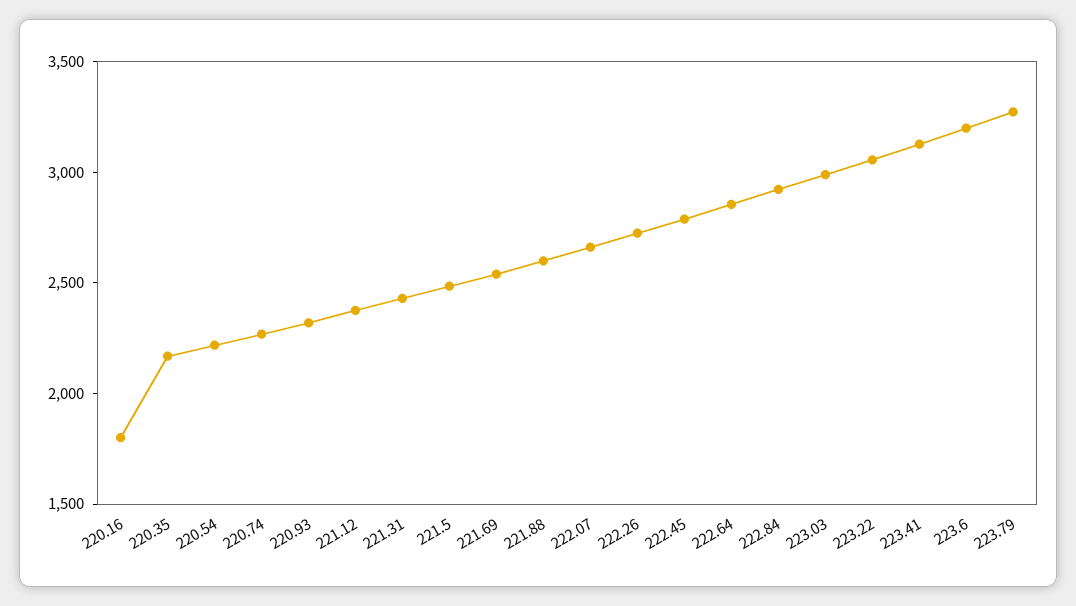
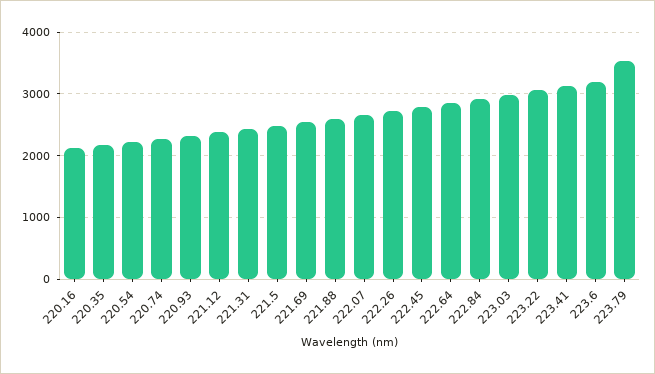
  {
-   "220.16": 1800,
+   "220.16": 2100,
    "220.35": 2200,
    "220.54": 2200,
    "220.74": 2300,
    "220.93": 2300,
    "221.12": 2400,
    "221.31": 2400,
    "221.5": 2500,
    "221.69": 2500,
    "221.88": 2600,
    "222.07": 2700,
    "222.26": 2700,
    "222.45": 2800,
    "222.64": 2900,
    "222.84": 2900,
    "223.03": 3000,
    "223.22": 3100,
    "223.41": 3100,
    "223.6": 3200,
-   "223.79": 3300
+   "223.79": 3500
  }

